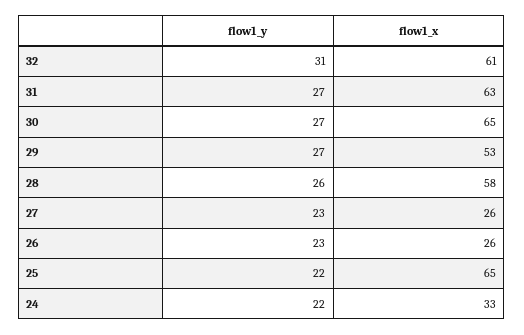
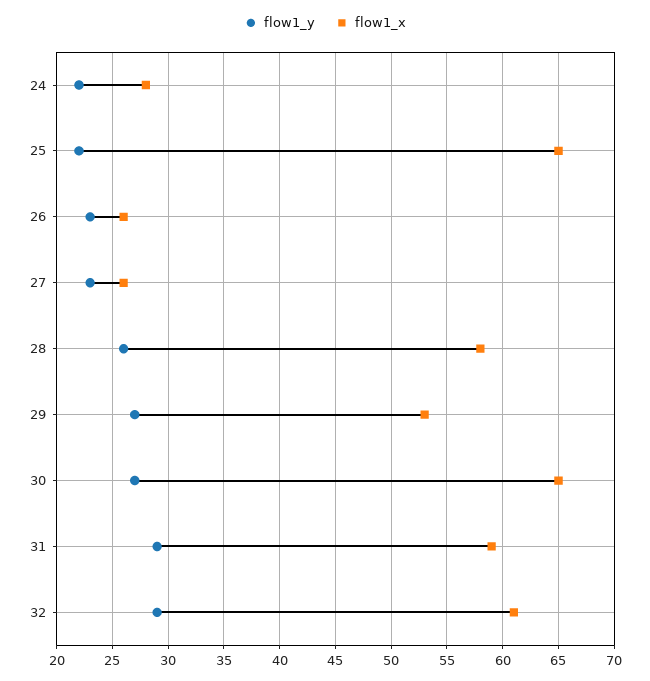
  {
    "flow1_y": {
-     "32": 31,
+     "32": 29,
-     "31": 27,
+     "31": 29,
      "30": 27,
      "29": 27,
      "28": 26,
      "27": 23,
      "26": 23,
      "25": 22,
      "24": 22
    },
    "flow1_x": {
      "32": 61,
-     "31": 63,
+     "31": 59,
      "30": 65,
      "29": 53,
      "28": 58,
      "27": 26,
      "26": 26,
      "25": 65,
-     "24": 33
+     "24": 28
    }
  }

